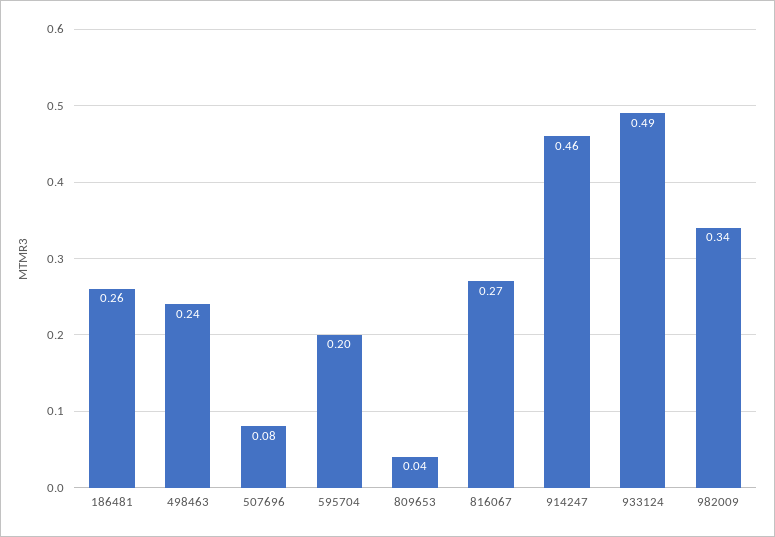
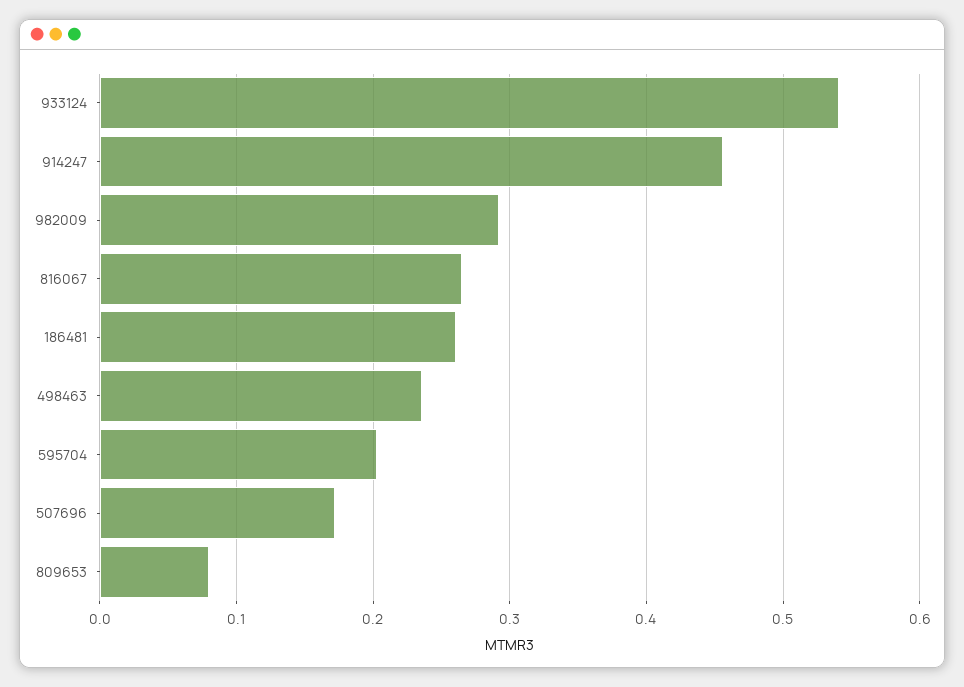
  {
    "186481": 0.26,
    "498463": 0.24,
-   "507696": 0.08,
+   "507696": 0.17,
    "595704": 0.2,
-   "809653": 0.04,
+   "809653": 0.08,
    "816067": 0.27,
    "914247": 0.46,
-   "933124": 0.49,
+   "933124": 0.54,
-   "982009": 0.34
+   "982009": 0.29
  }

